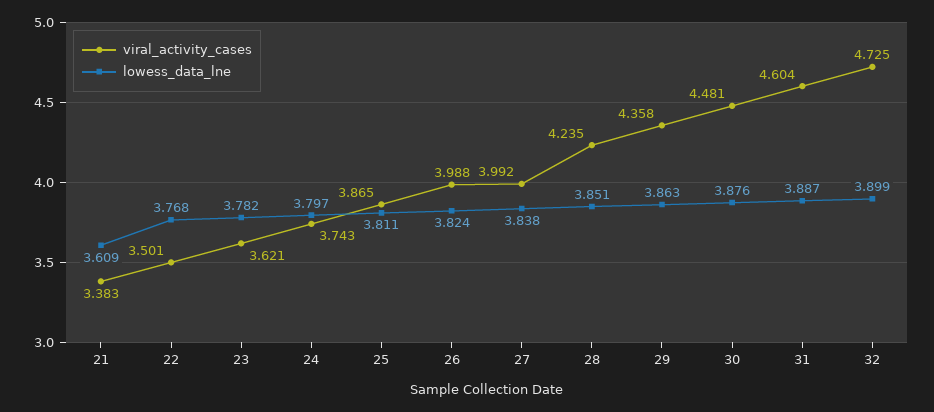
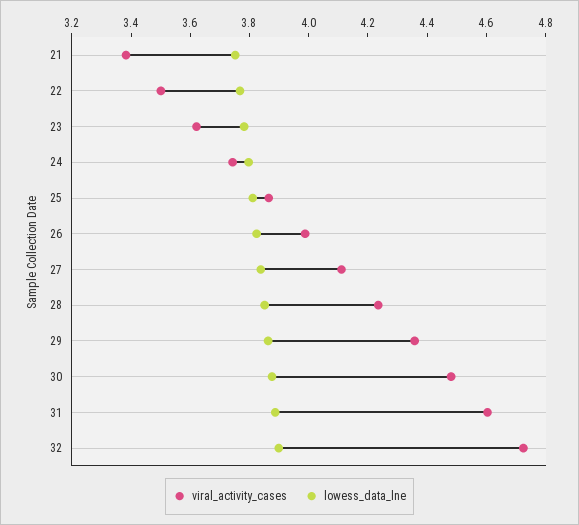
  {
    "viral_activity_cases": {
      "21": 3.383,
      "22": 3.501,
      "23": 3.621,
      "24": 3.743,
      "25": 3.865,
      "26": 3.988,
-     "27": 3.992,
+     "27": 4.1,
      "28": 4.235,
      "29": 4.358,
      "30": 4.481,
      "31": 4.604,
      "32": 4.725
    },
    "lowess_data_lne": {
-     "21": 3.609,
+     "21": 3.75,
      "22": 3.768,
      "23": 3.782,
      "24": 3.797,
      "25": 3.811,
      "26": 3.824,
      "27": 3.838,
      "28": 3.851,
      "29": 3.863,
      "30": 3.876,
      "31": 3.887,
      "32": 3.899
    }
  }

